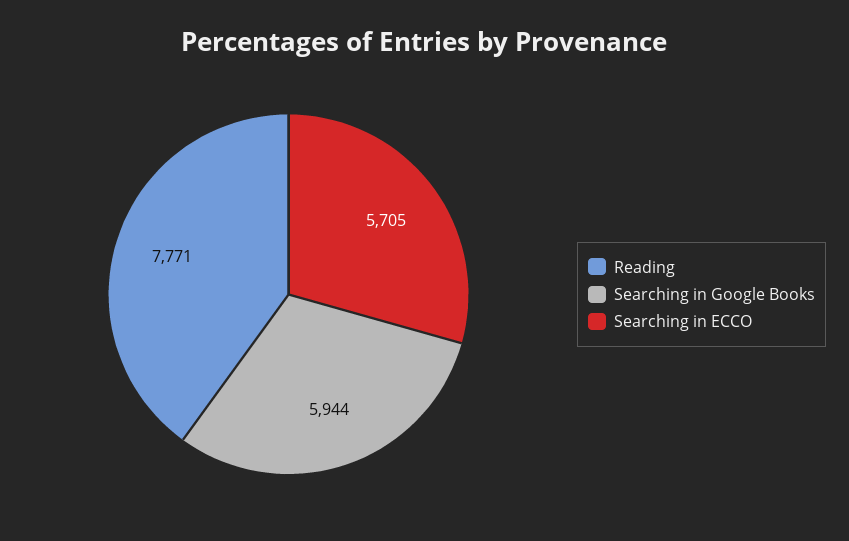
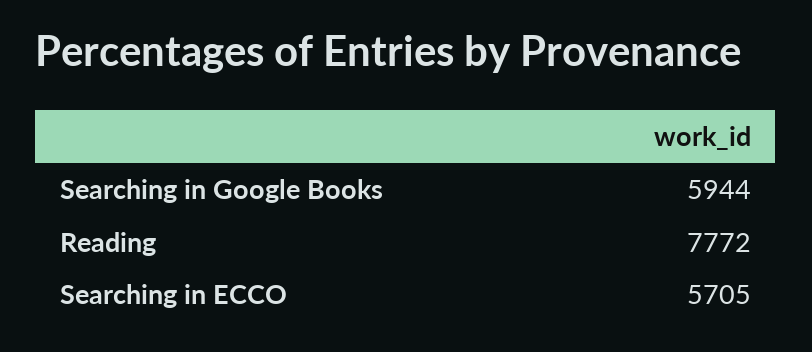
  {
-   "Reading": 7771,
+   "Reading": 7772,
    "Searching in Google Books": 5944,
    "Searching in ECCO": 5705
  }

